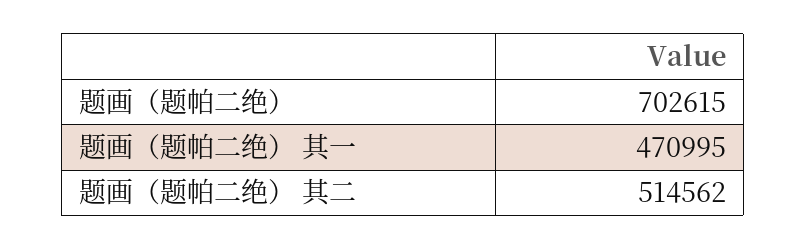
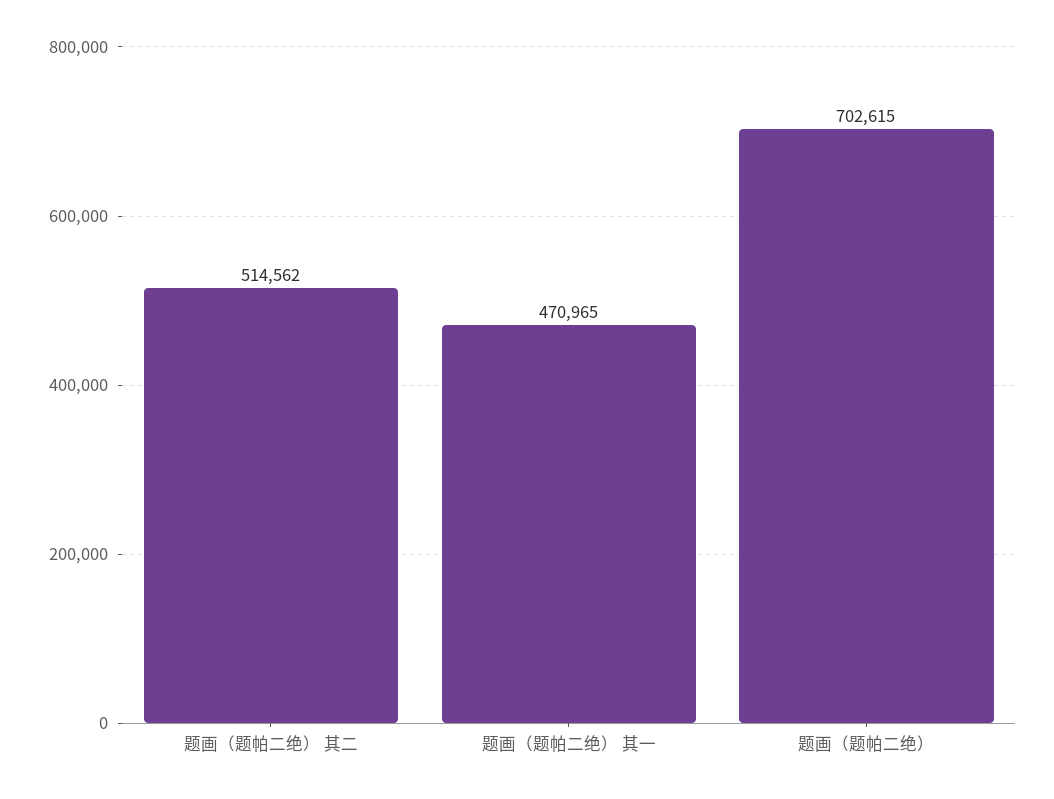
  {
    "题画（题帕二绝）": 702615,
-   "题画（题帕二绝） 其一": 470995,
+   "题画（题帕二绝） 其一": 470965,
    "题画（题帕二绝） 其二": 514562
  }

